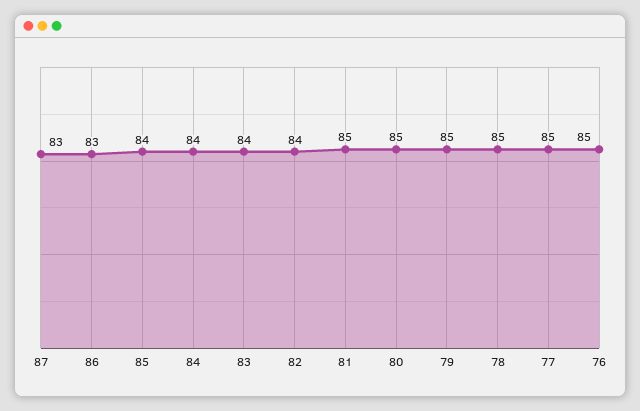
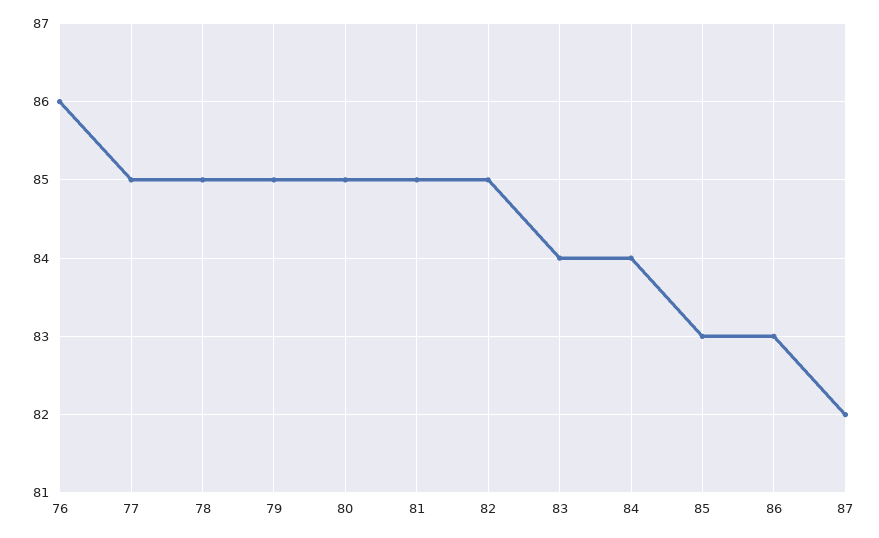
  {
-   "87": 83,
+   "87": 82,
    "86": 83,
-   "85": 84,
+   "85": 83,
    "84": 84,
    "83": 84,
-   "82": 84,
+   "82": 85,
    "81": 85,
    "80": 85,
    "79": 85,
    "78": 85,
    "77": 85,
-   "76": 85
+   "76": 86
  }

